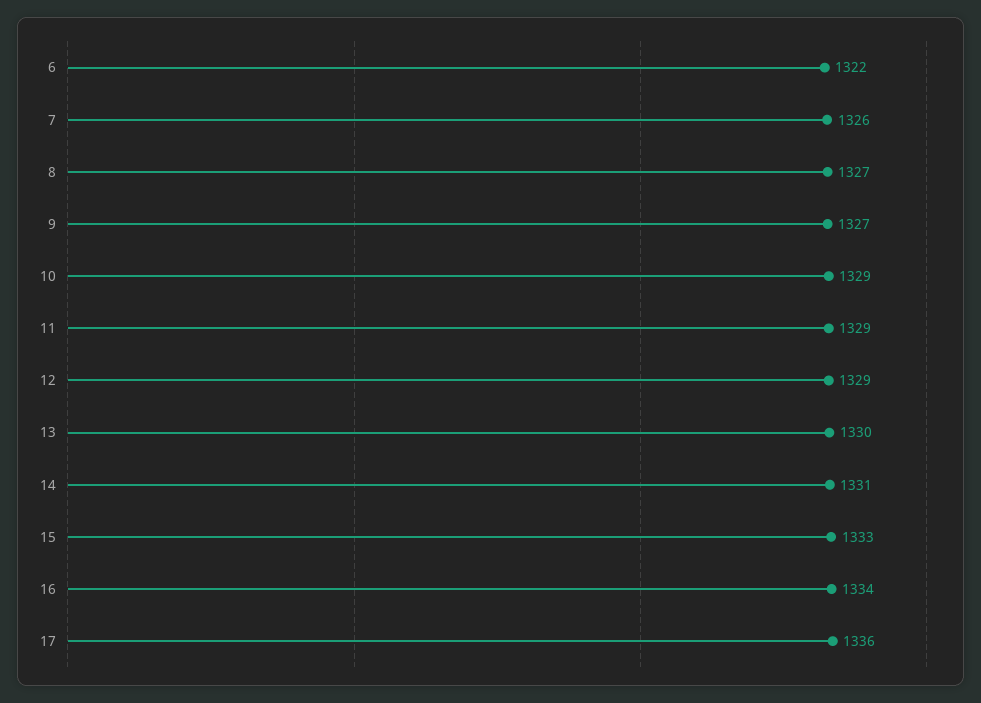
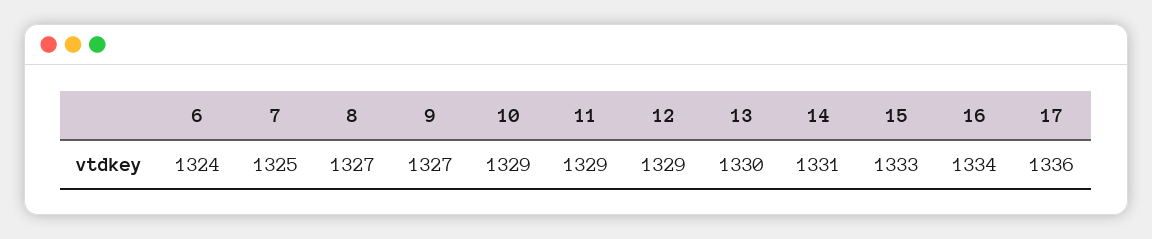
  {
-   "6": 1322,
+   "6": 1324,
-   "7": 1326,
+   "7": 1325,
    "8": 1327,
    "9": 1327,
    "10": 1329,
    "11": 1329,
    "12": 1329,
    "13": 1330,
    "14": 1331,
    "15": 1333,
    "16": 1334,
    "17": 1336
  }

